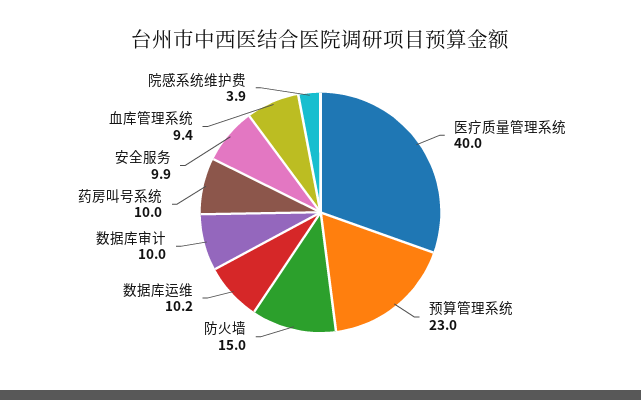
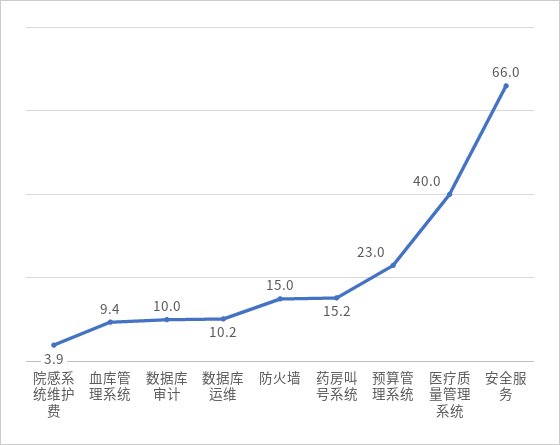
  {
    "医疗质量管理系统": 40,
    "预算管理系统": 23,
    "防火墙": 15,
    "数据库运维": 10.2,
    "数据库审计": 10,
-   "药房叫号系统": 10,
+   "药房叫号系统": 15.2,
-   "安全服务": 9.9,
+   "安全服务": 66,
    "血库管理系统": 9.4,
    "院感系统维护费": 3.9
  }

